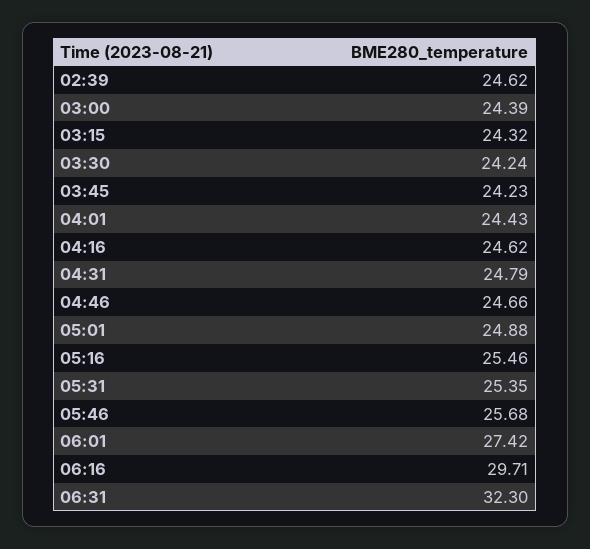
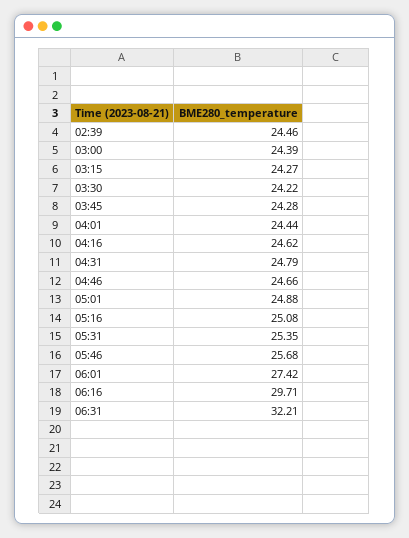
  {
-   "02:39": 24.62,
+   "02:39": 24.46,
    "03:00": 24.39,
-   "03:15": 24.32,
+   "03:15": 24.27,
-   "03:30": 24.24,
+   "03:30": 24.22,
-   "03:45": 24.23,
+   "03:45": 24.28,
-   "04:01": 24.43,
+   "04:01": 24.44,
    "04:16": 24.62,
    "04:31": 24.79,
    "04:46": 24.66,
    "05:01": 24.88,
-   "05:16": 25.46,
+   "05:16": 25.08,
    "05:31": 25.35,
    "05:46": 25.68,
    "06:01": 27.42,
    "06:16": 29.71,
-   "06:31": 32.3
+   "06:31": 32.21
  }

